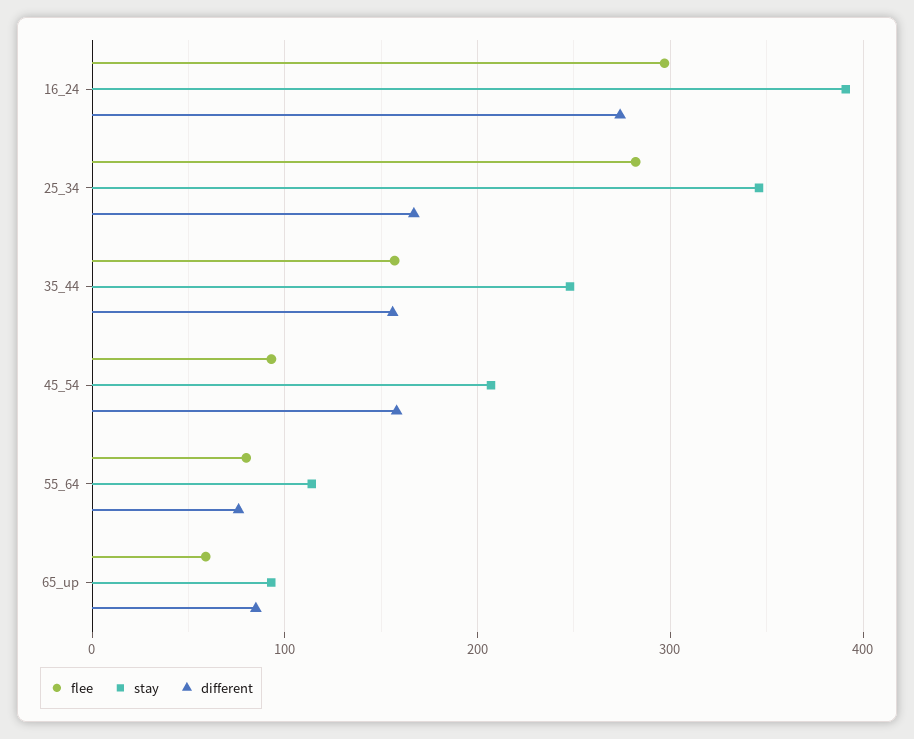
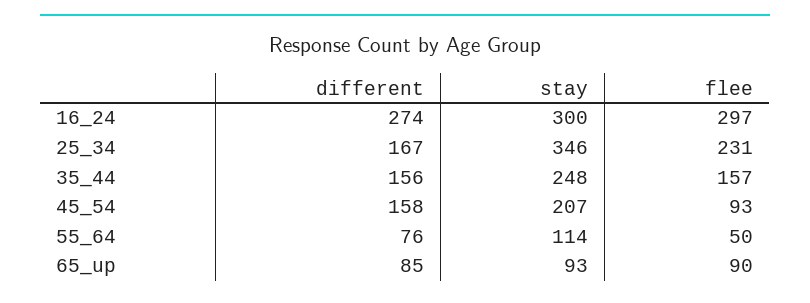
  {
    "flee": {
      "16_24": 297,
-     "25_34": 280,
+     "25_34": 231,
      "35_44": 157,
      "45_54": 93,
-     "55_64": 80,
+     "55_64": 50,
-     "65_up": 60
+     "65_up": 90
    },
    "stay": {
-     "16_24": 390,
+     "16_24": 300,
      "25_34": 346,
      "35_44": 248,
      "45_54": 207,
      "55_64": 114,
      "65_up": 93
    },
    "different": {
      "16_24": 274,
      "25_34": 167,
      "35_44": 156,
      "45_54": 158,
      "55_64": 76,
      "65_up": 85
    }
  }

